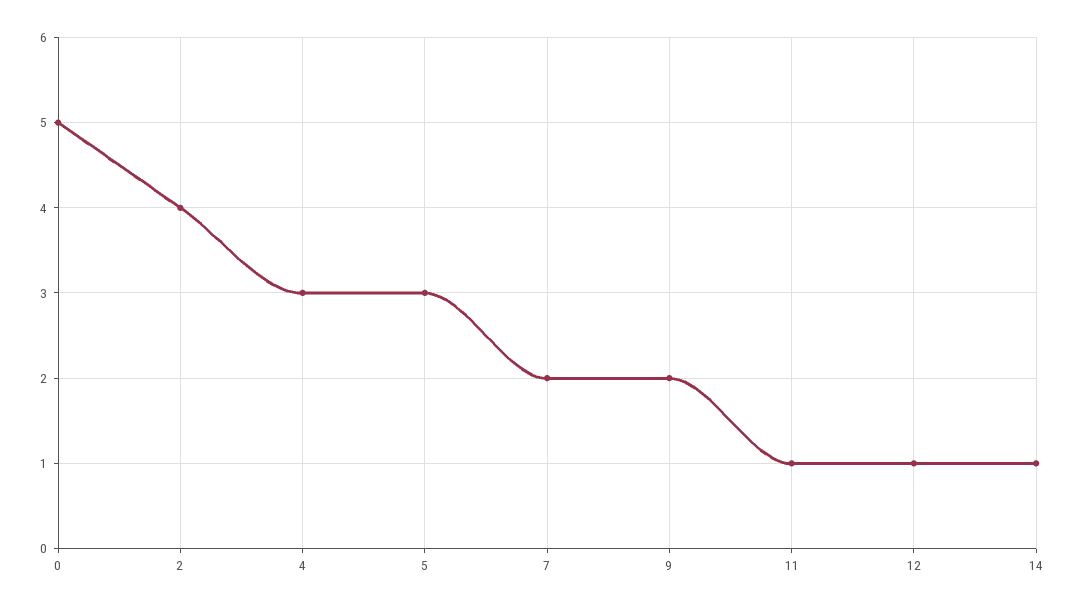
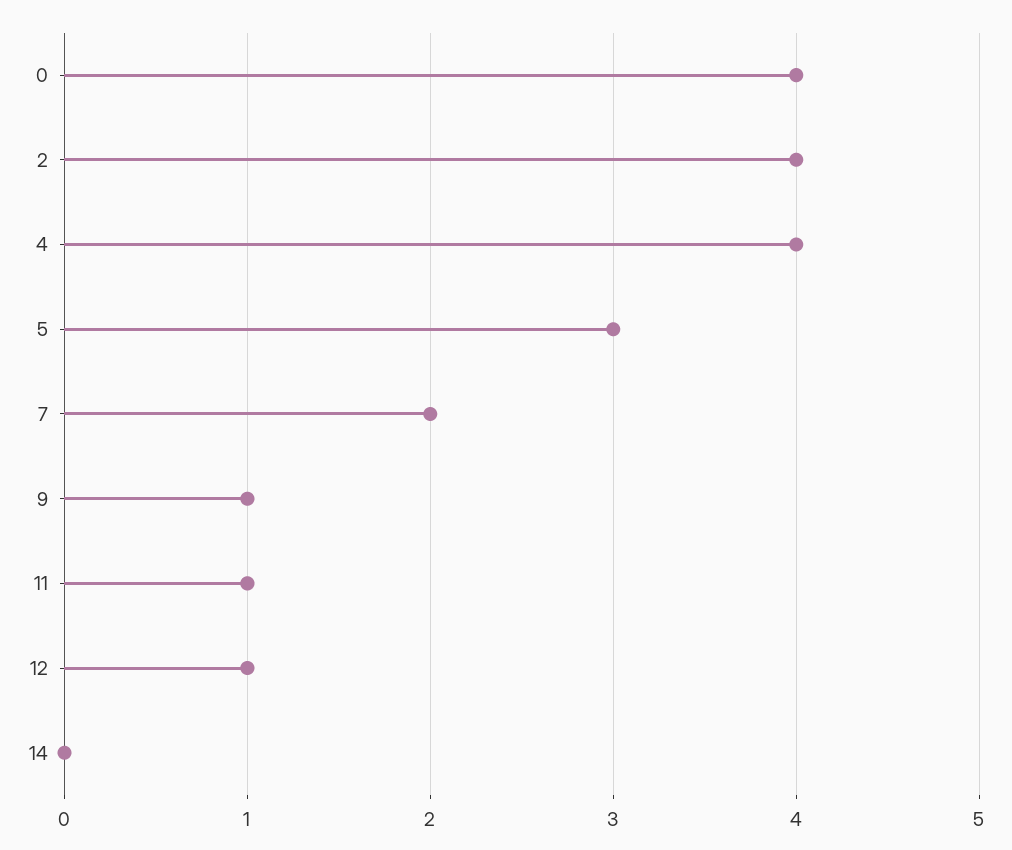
  {
-   "0": 5,
+   "0": 4,
    "2": 4,
-   "4": 3,
+   "4": 4,
    "5": 3,
    "7": 2,
-   "9": 2,
+   "9": 1,
    "11": 1,
    "12": 1,
-   "14": 1
+   "14": 0
  }

